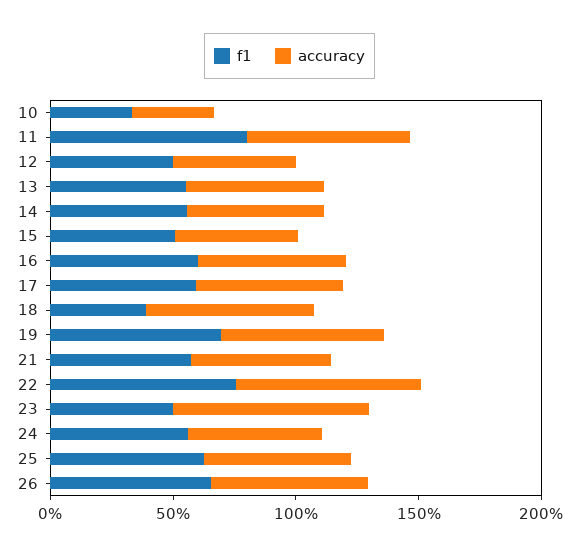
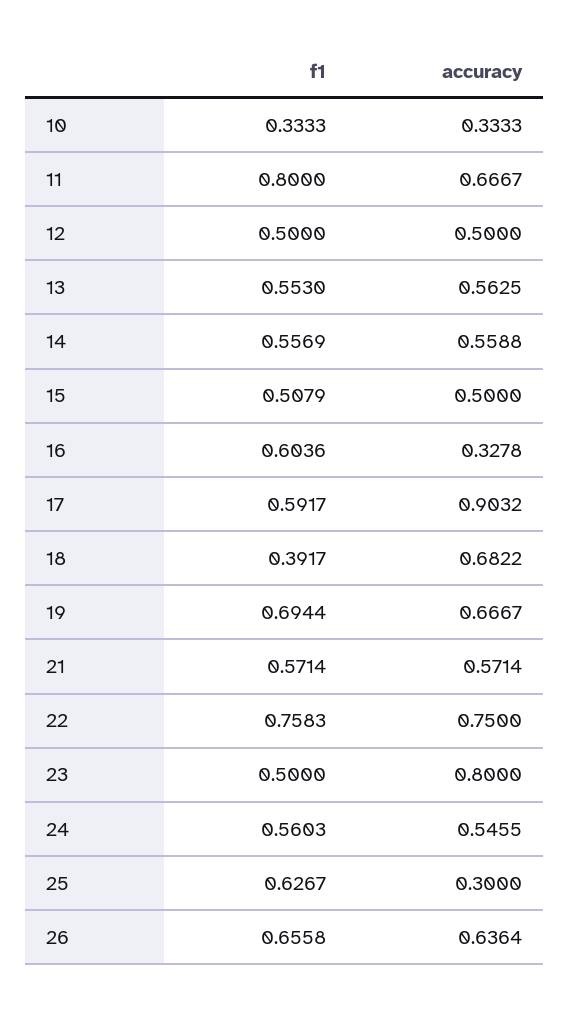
  {
    "f1": {
      "10": 0.3333,
      "11": 0.8,
      "12": 0.5,
      "13": 0.553,
      "14": 0.5569,
      "15": 0.5079,
      "16": 0.6036,
      "17": 0.5917,
      "18": 0.3917,
      "19": 0.6944,
      "21": 0.5714,
      "22": 0.7583,
      "23": 0.5,
      "24": 0.5603,
      "25": 0.6267,
      "26": 0.6558
    },
    "accuracy": {
      "10": 0.3333,
      "11": 0.6667,
      "12": 0.5,
      "13": 0.5625,
      "14": 0.5588,
      "15": 0.5,
-     "16": 0.6,
+     "16": 0.3278,
-     "17": 0.6,
+     "17": 0.9032,
      "18": 0.6822,
      "19": 0.6667,
      "21": 0.5714,
      "22": 0.75,
      "23": 0.8,
      "24": 0.5455,
-     "25": 0.6,
+     "25": 0.3,
      "26": 0.6364
    }
  }

